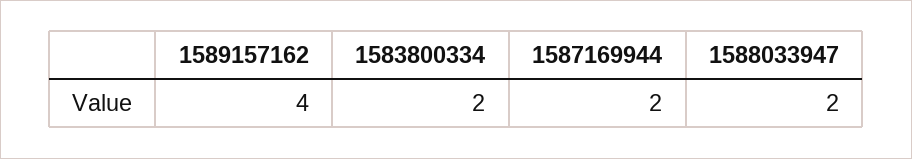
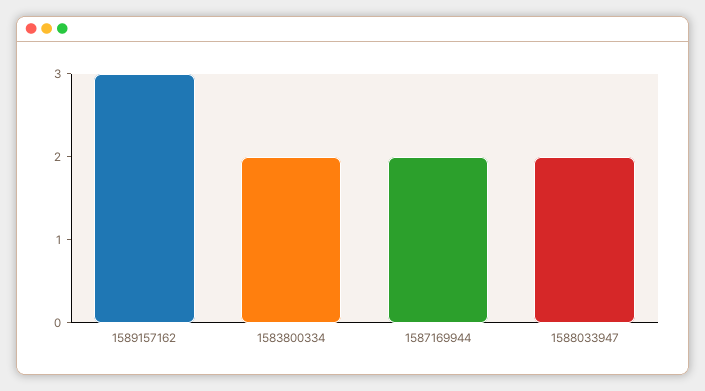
  {
-   "1589157162": 4,
+   "1589157162": 3,
    "1583800334": 2,
    "1587169944": 2,
    "1588033947": 2
  }

